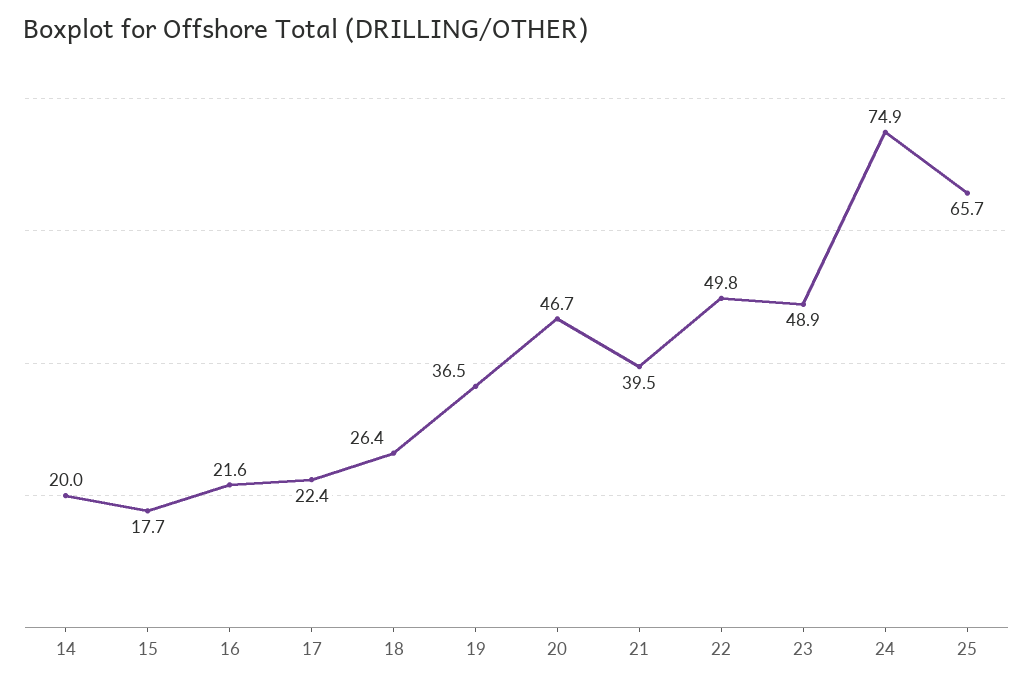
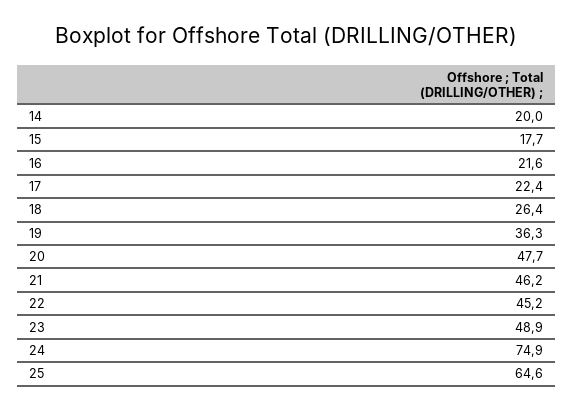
  {
    "14": 20,
    "15": 17.7,
    "16": 21.6,
    "17": 22.4,
    "18": 26.4,
-   "19": 36.5,
+   "19": 36.3,
-   "20": 46.7,
+   "20": 47.7,
-   "21": 39.5,
+   "21": 46.2,
-   "22": 49.8,
+   "22": 45.2,
    "23": 48.9,
    "24": 74.9,
-   "25": 65.7
+   "25": 64.6
  }

